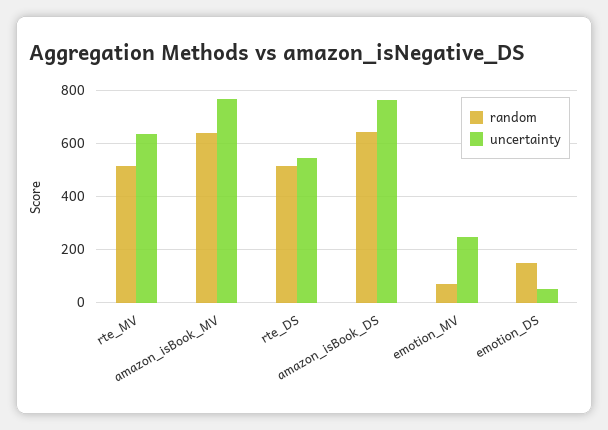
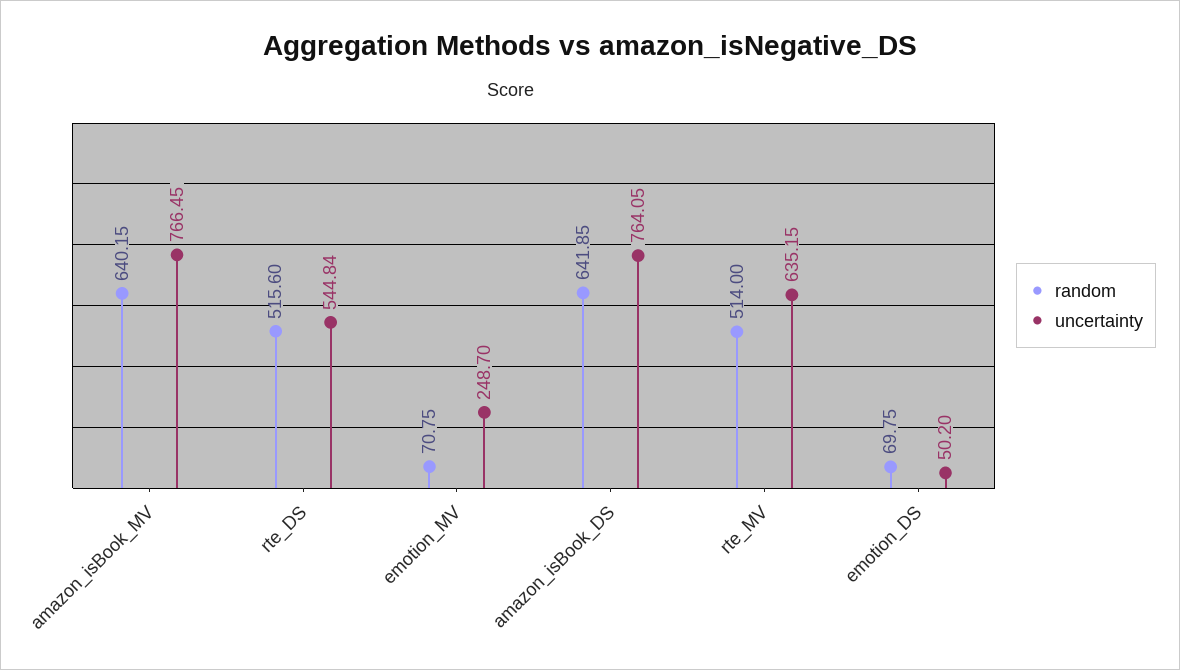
  {
    "random": {
      "rte_MV": 514,
      "amazon_isBook_MV": 640.15,
      "rte_DS": 515.6,
      "amazon_isBook_DS": 641.85,
      "emotion_MV": 70.75,
-     "emotion_DS": 150
+     "emotion_DS": 69.75
    },
    "uncertainty": {
      "rte_MV": 635.15,
      "amazon_isBook_MV": 766.45,
      "rte_DS": 544.84,
      "amazon_isBook_DS": 764.05,
      "emotion_MV": 248.7,
      "emotion_DS": 50.2
    }
  }

